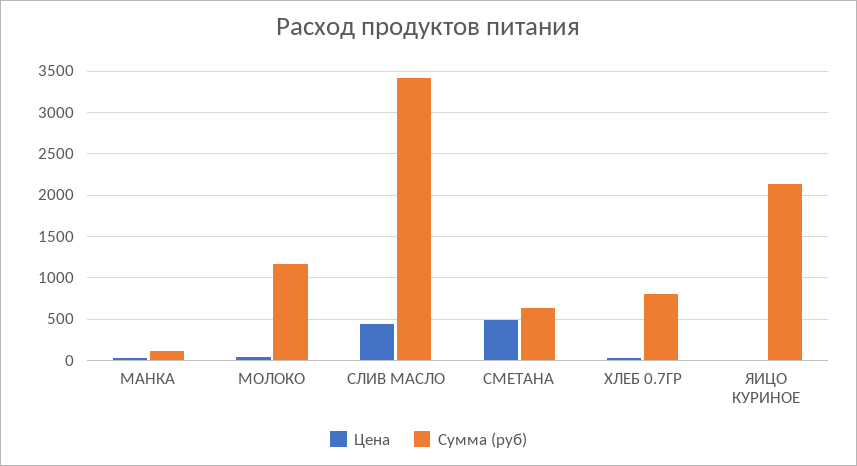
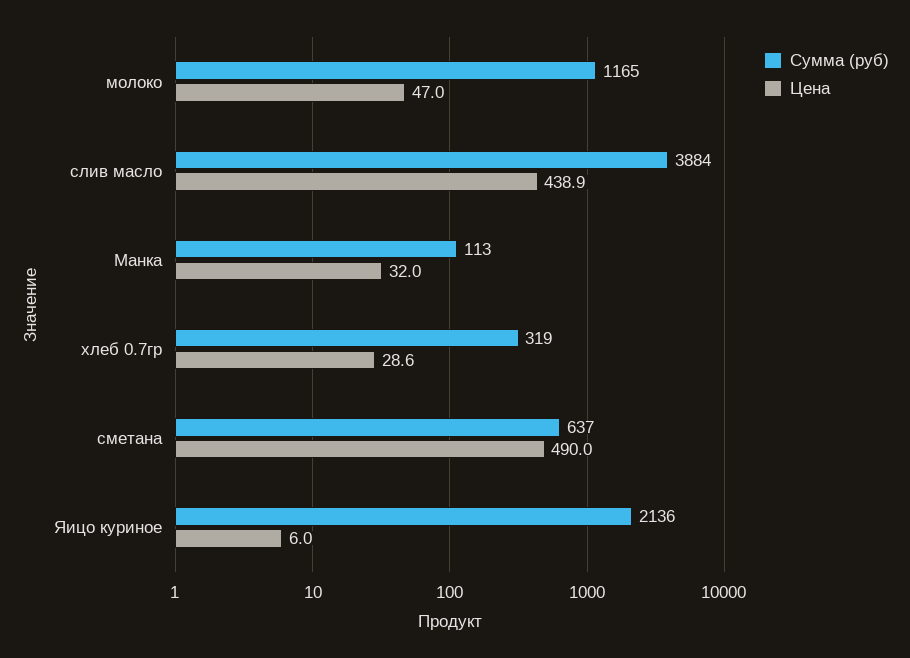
  {
    "Цена": {
      "МАНКА": 32,
      "МОЛОКО": 47,
      "СЛИВ МАСЛО": 438.9,
      "СМЕТАНА": 490,
      "ХЛЕБ 0.7ГР": 28.6,
      "ЯИЦО КУРИНОЕ": 6
    },
    "Сумма (руб)": {
      "МАНКА": 113,
      "МОЛОКО": 1165,
-     "СЛИВ МАСЛО": 3400,
+     "СЛИВ МАСЛО": 3884,
      "СМЕТАНА": 637,
-     "ХЛЕБ 0.7ГР": 800,
+     "ХЛЕБ 0.7ГР": 319,
      "ЯИЦО КУРИНОЕ": 2136
    }
  }

